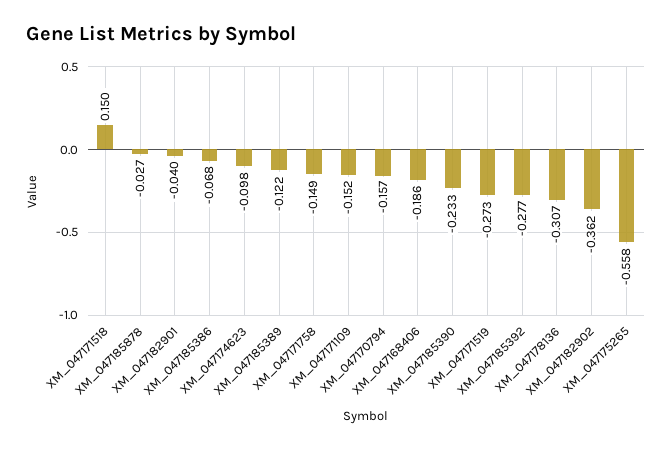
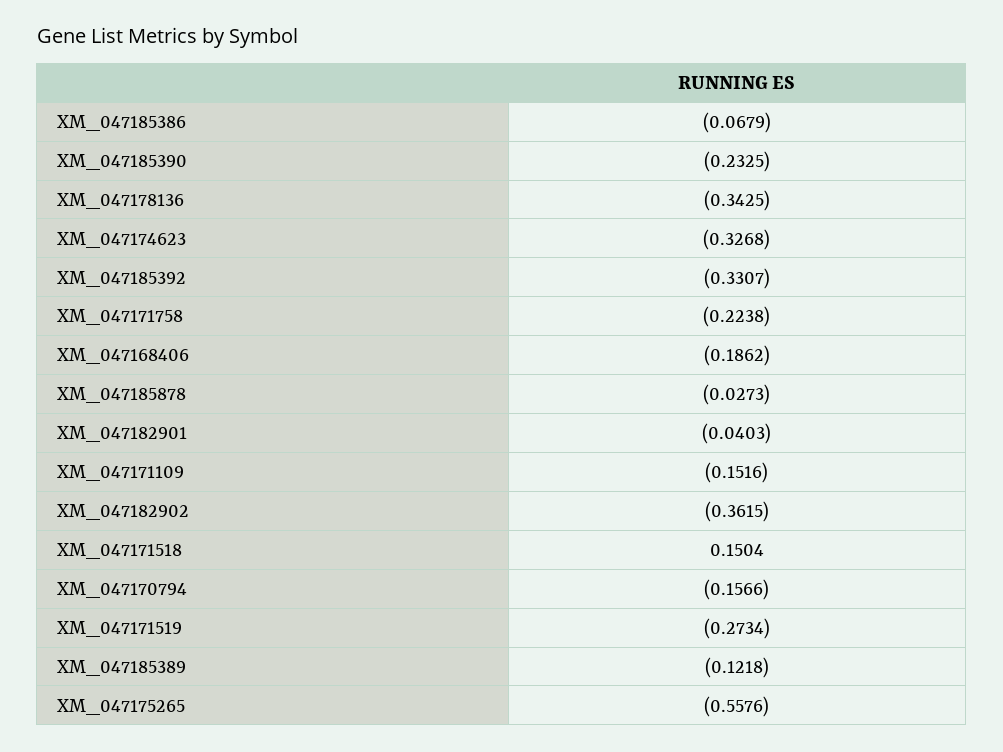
  {
    "XM_047171518": 0.1504,
    "XM_047185878": -0.0273,
    "XM_047182901": -0.0403,
    "XM_047185386": -0.0679,
-   "XM_047174623": -0.098,
+   "XM_047174623": -0.3268,
    "XM_047185389": -0.1218,
-   "XM_047171758": -0.149,
+   "XM_047171758": -0.2238,
    "XM_047171109": -0.1516,
    "XM_047170794": -0.1566,
    "XM_047168406": -0.1862,
    "XM_047185390": -0.2325,
    "XM_047171519": -0.2734,
-   "XM_047185392": -0.277,
+   "XM_047185392": -0.3307,
-   "XM_047178136": -0.307,
+   "XM_047178136": -0.3425,
    "XM_047182902": -0.3615,
    "XM_047175265": -0.5576
  }

